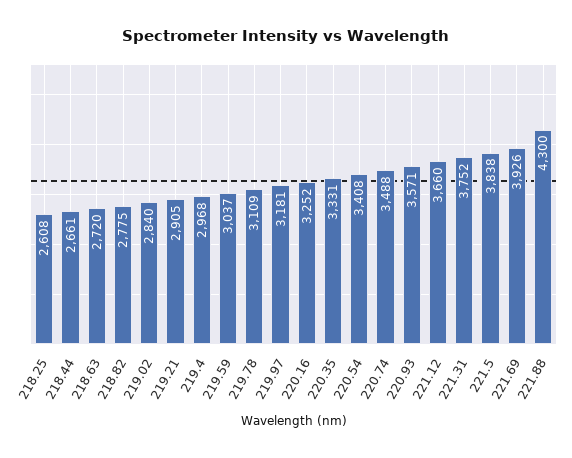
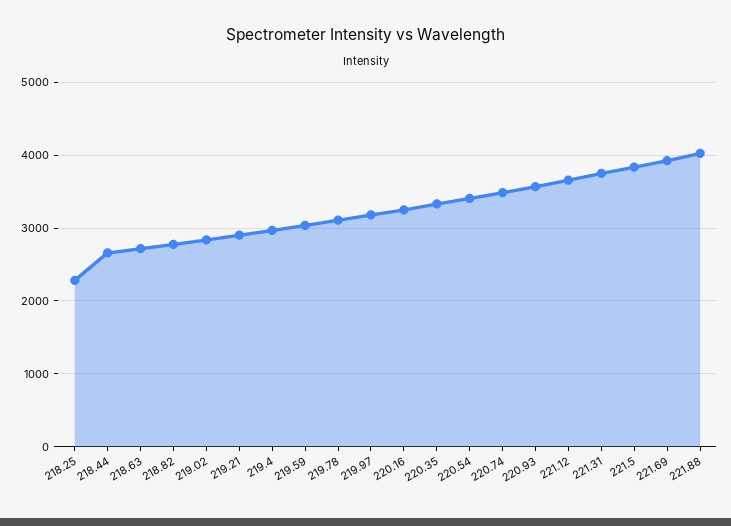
  {
-   "218.25": 2608,
+   "218.25": 2300,
    "218.44": 2661,
    "218.63": 2720,
    "218.82": 2775,
    "219.02": 2840,
    "219.21": 2905,
    "219.4": 2968,
    "219.59": 3037,
    "219.78": 3109,
    "219.97": 3181,
    "220.16": 3252,
    "220.35": 3331,
    "220.54": 3408,
    "220.74": 3488,
    "220.93": 3571,
    "221.12": 3660,
    "221.31": 3752,
    "221.5": 3838,
    "221.69": 3926,
-   "221.88": 4300
+   "221.88": 4000
  }

